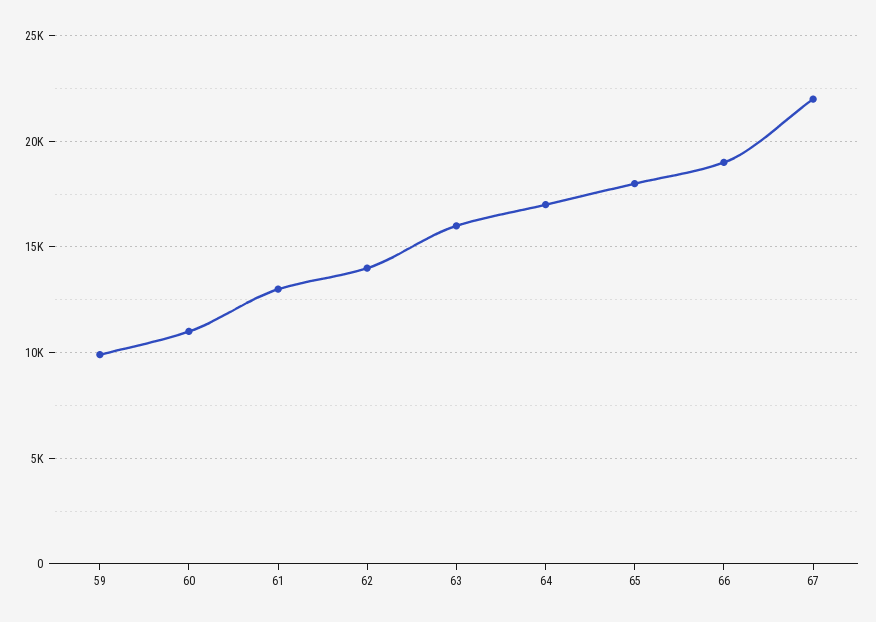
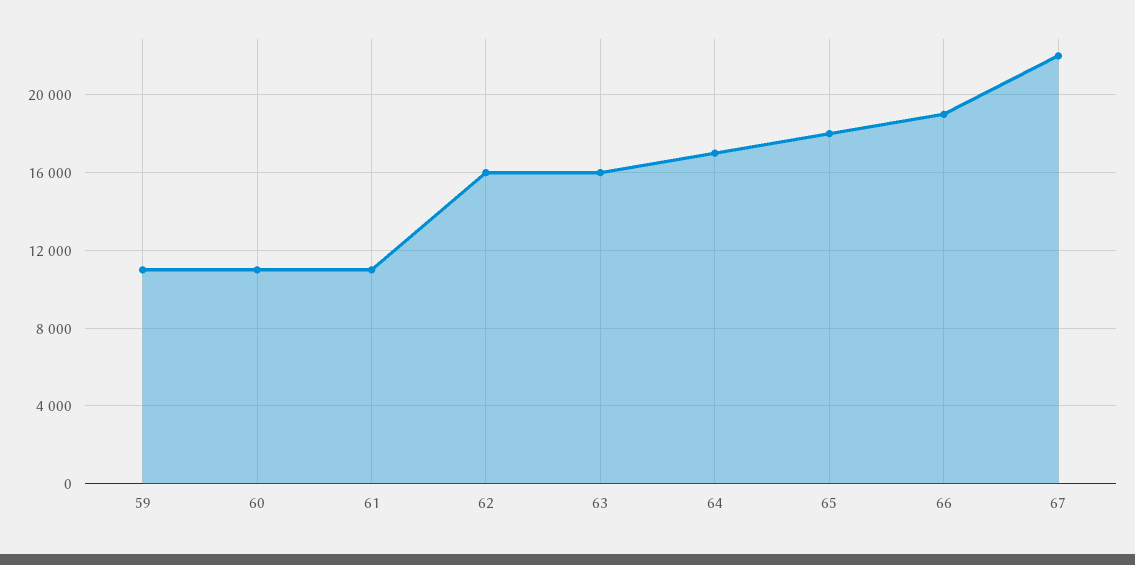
  {
-   "59": 10000,
+   "59": 11000,
    "60": 11000,
-   "61": 13000,
+   "61": 11000,
-   "62": 14000,
+   "62": 16000,
    "63": 16000,
    "64": 17000,
    "65": 18000,
    "66": 19000,
    "67": 22000
  }

